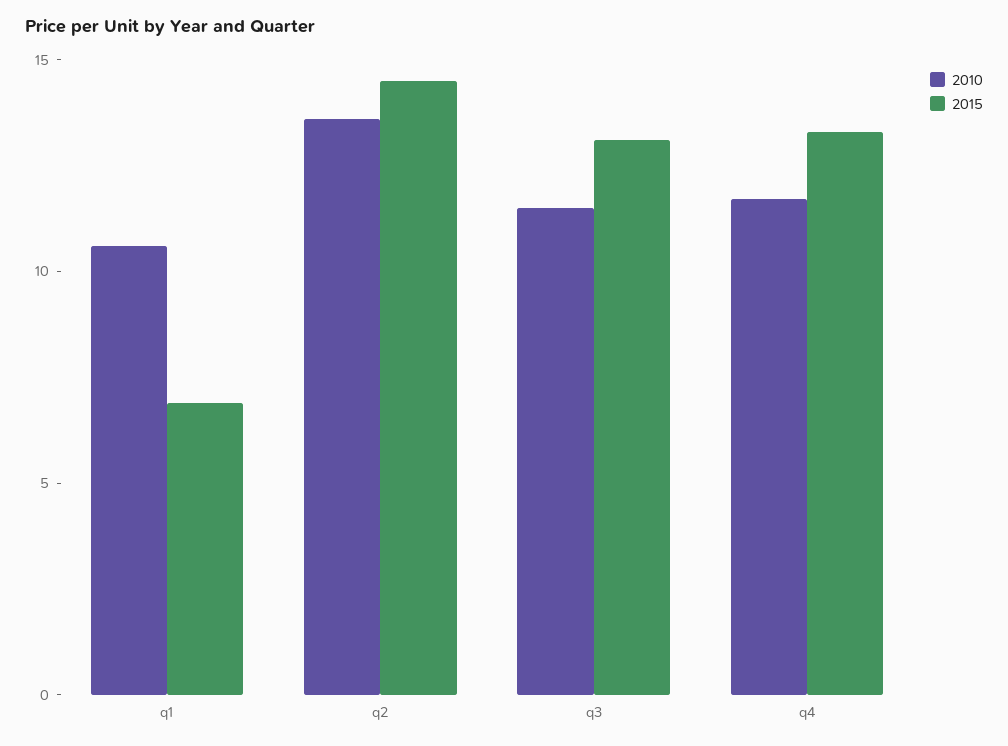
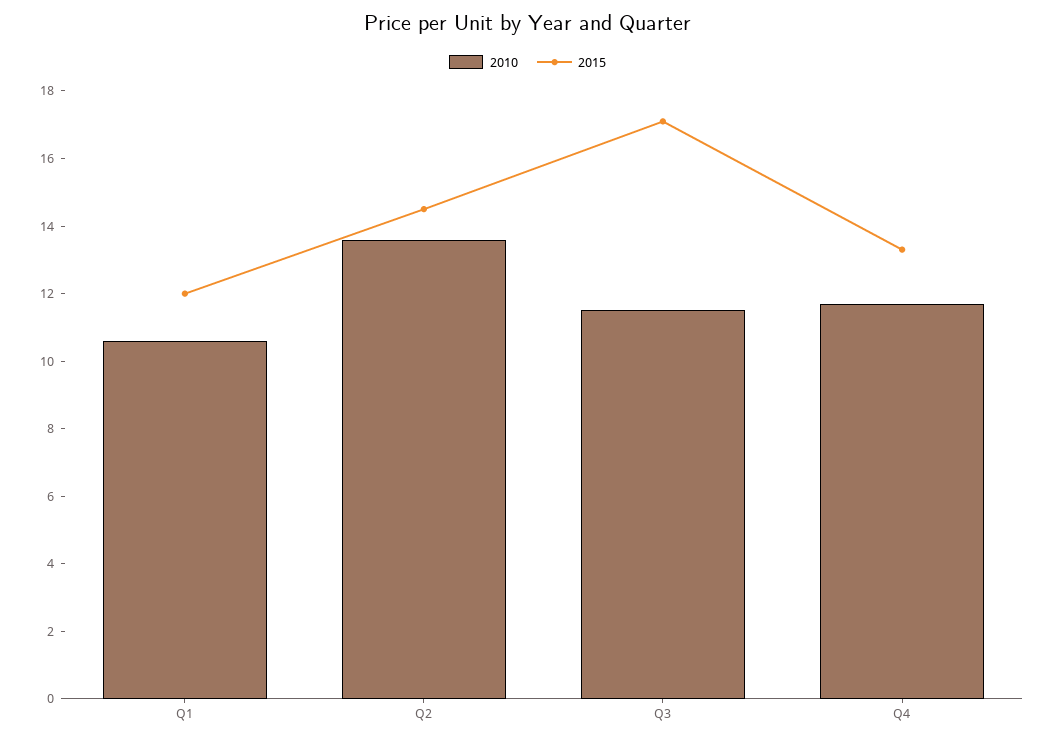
  {
    "2010": {
      "q1": 10.5,
      "q2": 13.5,
      "q3": 11.5,
      "q4": 11.5
    },
    "2015": {
-     "q1": 7,
+     "q1": 12,
      "q2": 14.5,
-     "q3": 13,
+     "q3": 17,
      "q4": 13.5
    }
  }

